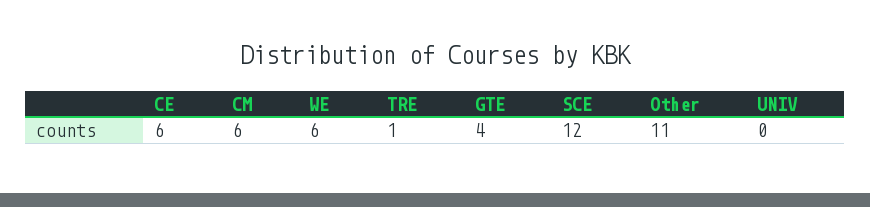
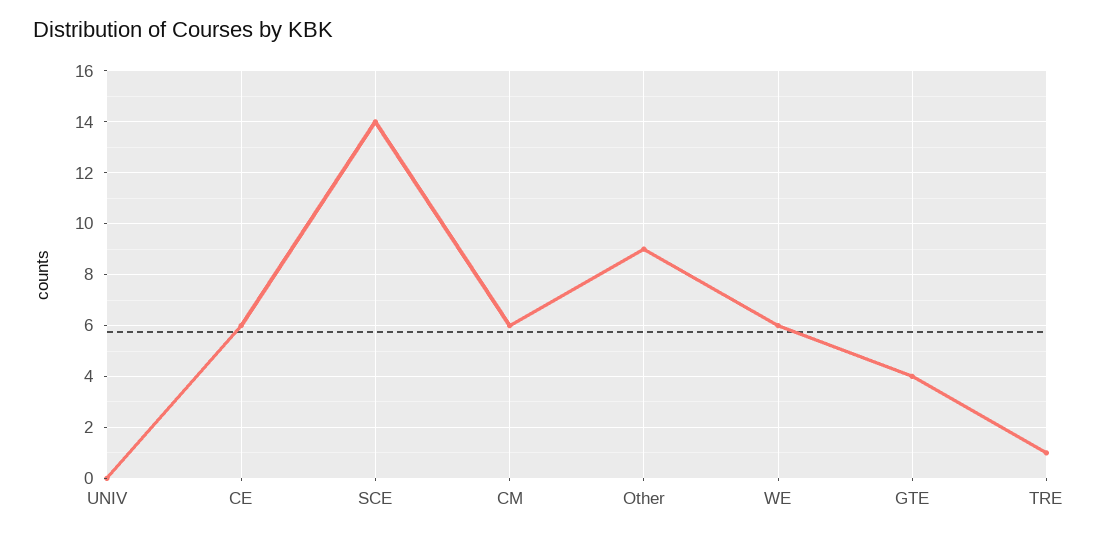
  {
    "CE": 6,
    "CM": 6,
    "WE": 6,
    "TRE": 1,
    "GTE": 4,
-   "SCE": 12,
+   "SCE": 14,
-   "Other": 11,
+   "Other": 9,
    "UNIV": 0
  }

